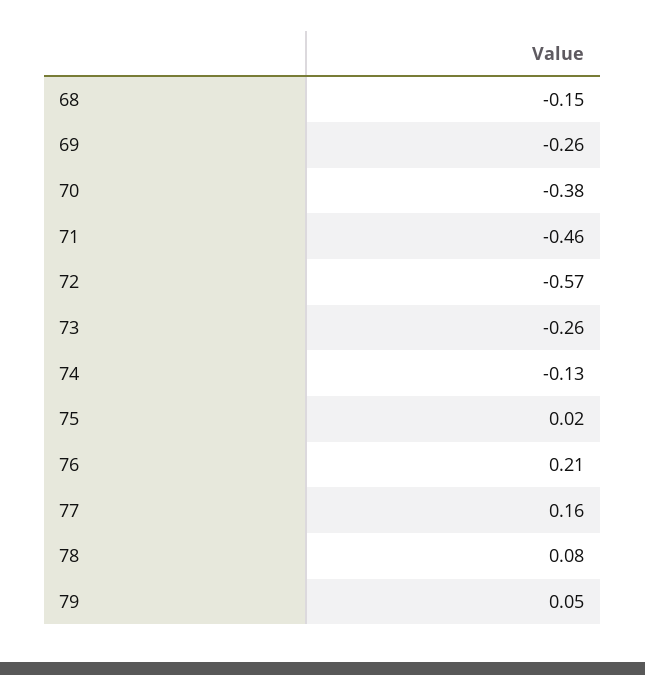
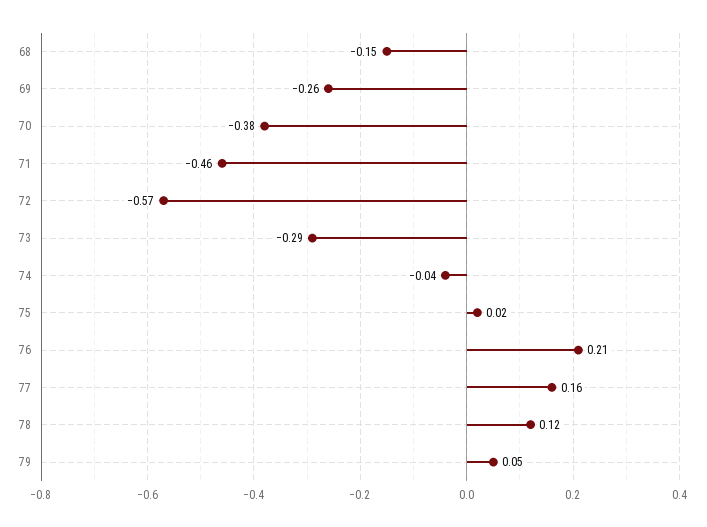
  {
    "68": -0.15,
    "69": -0.26,
    "70": -0.38,
    "71": -0.46,
    "72": -0.57,
-   "73": -0.26,
+   "73": -0.29,
-   "74": -0.13,
+   "74": -0.04,
    "75": 0.02,
    "76": 0.21,
    "77": 0.16,
-   "78": 0.08,
+   "78": 0.12,
    "79": 0.05
  }

